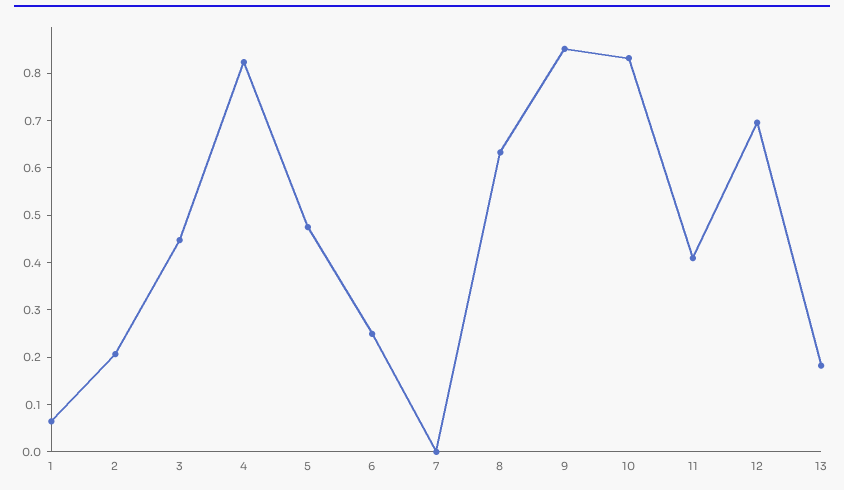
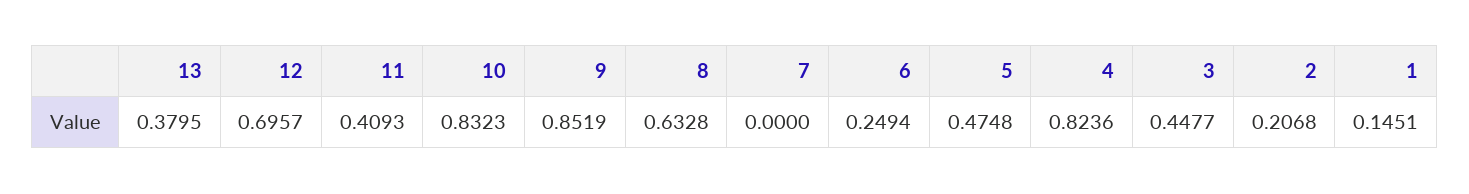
  {
-   "1": 0.06,
+   "1": 0.1451,
    "2": 0.2068,
    "3": 0.4477,
    "4": 0.8236,
    "5": 0.4748,
    "6": 0.2494,
    "7": 0,
    "8": 0.6328,
    "9": 0.8519,
    "10": 0.8323,
    "11": 0.4093,
    "12": 0.6957,
-   "13": 0.18
+   "13": 0.3795
  }

